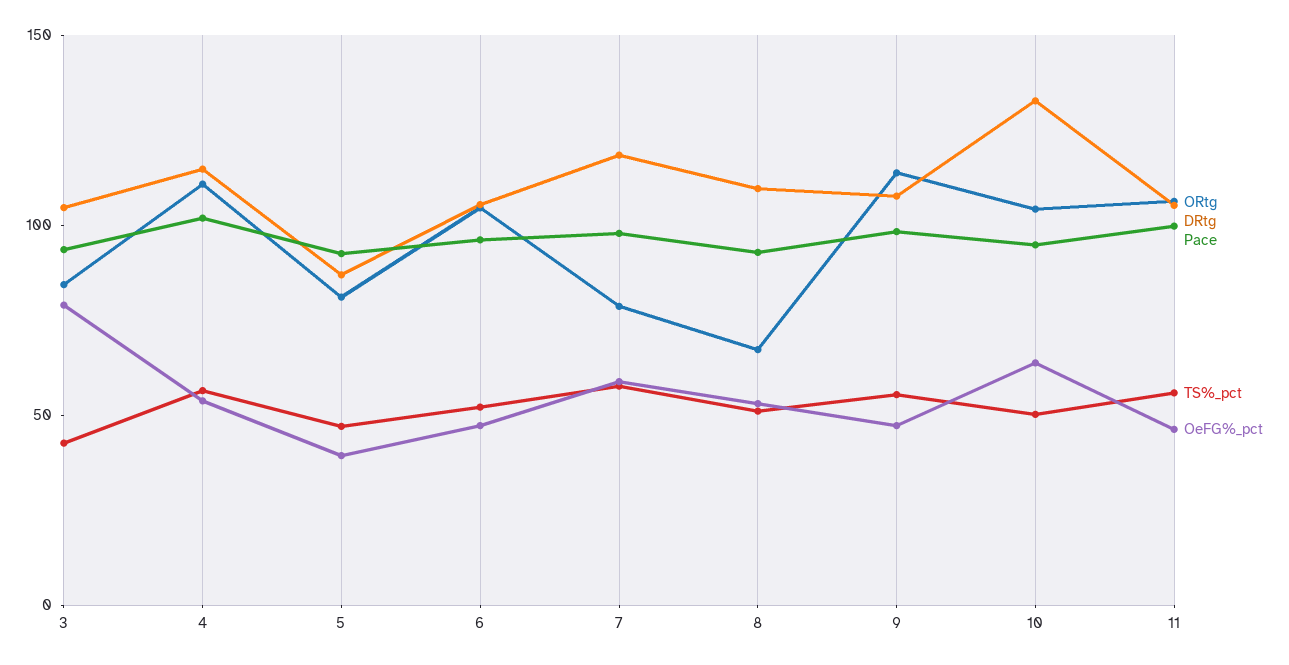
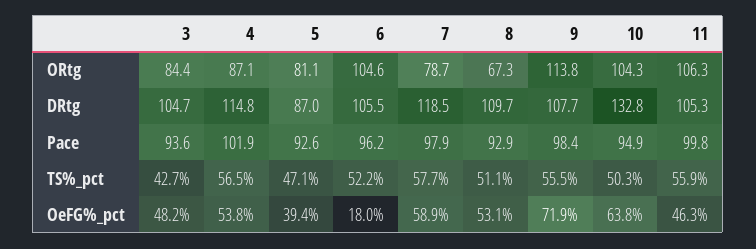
  {
    "ORtg": {
      "3": 84.4,
-     "4": 110,
+     "4": 87.1,
      "5": 81.1,
      "6": 104.6,
      "7": 78.7,
      "8": 67.3,
      "9": 113.8,
      "10": 104.3,
      "11": 106.3
    },
    "DRtg": {
      "3": 104.7,
      "4": 114.8,
      "5": 87,
      "6": 105.5,
      "7": 118.5,
      "8": 109.7,
      "9": 107.7,
      "10": 132.8,
      "11": 105.3
    },
    "Pace": {
      "3": 93.6,
      "4": 101.9,
      "5": 92.6,
      "6": 96.2,
      "7": 97.9,
      "8": 92.9,
      "9": 98.4,
      "10": 94.9,
      "11": 99.8
    },
    "TS%_pct": {
      "3": 42.7,
      "4": 56.5,
      "5": 47.1,
      "6": 52.2,
      "7": 57.7,
      "8": 51.1,
      "9": 55.5,
      "10": 50.3,
      "11": 55.9
    },
    "OeFG%_pct": {
-     "3": 80,
+     "3": 48.2,
      "4": 53.8,
      "5": 39.4,
-     "6": 50,
+     "6": 18,
      "7": 58.9,
      "8": 53.1,
-     "9": 50,
+     "9": 71.9,
      "10": 63.8,
      "11": 46.3
    }
  }

